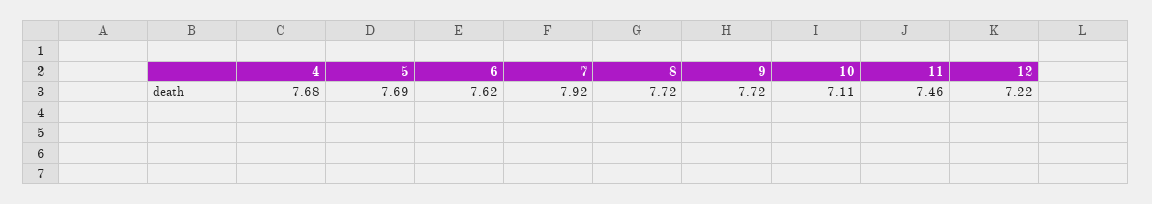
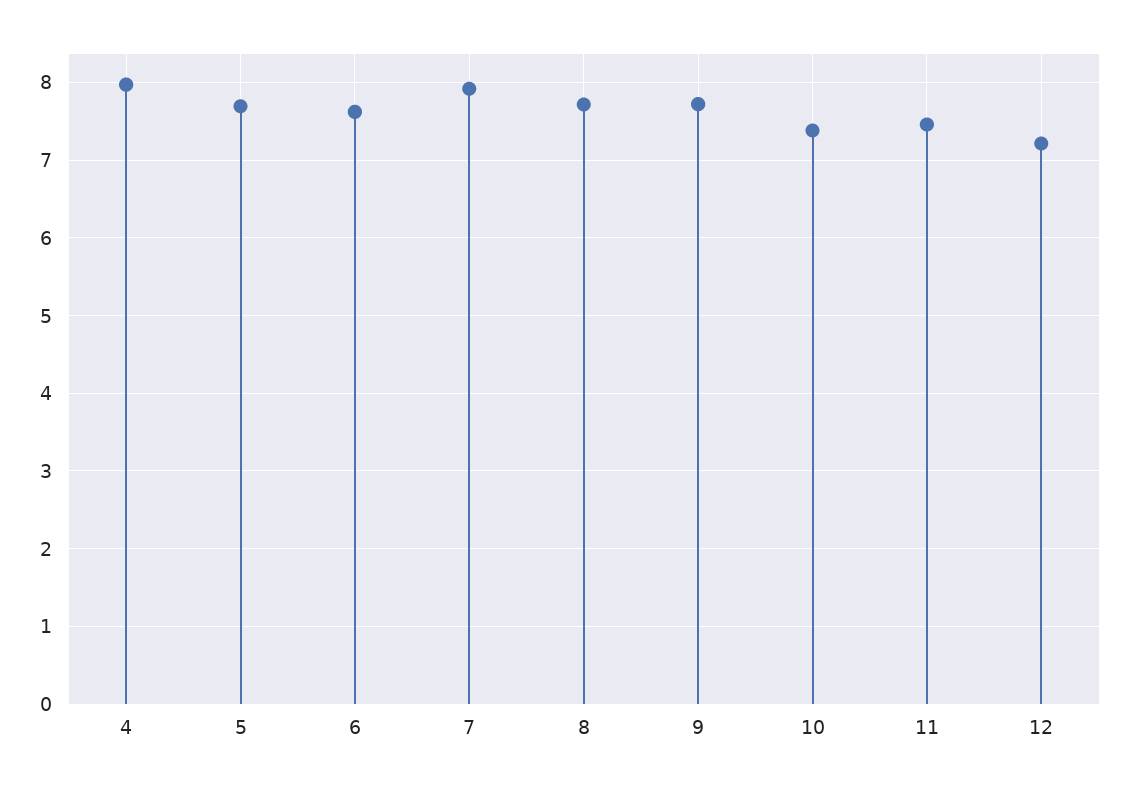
  {
-   "4": 7.68,
+   "4": 8,
    "5": 7.69,
    "6": 7.62,
    "7": 7.92,
    "8": 7.72,
    "9": 7.72,
-   "10": 7.11,
+   "10": 7.4,
    "11": 7.46,
    "12": 7.22
  }

